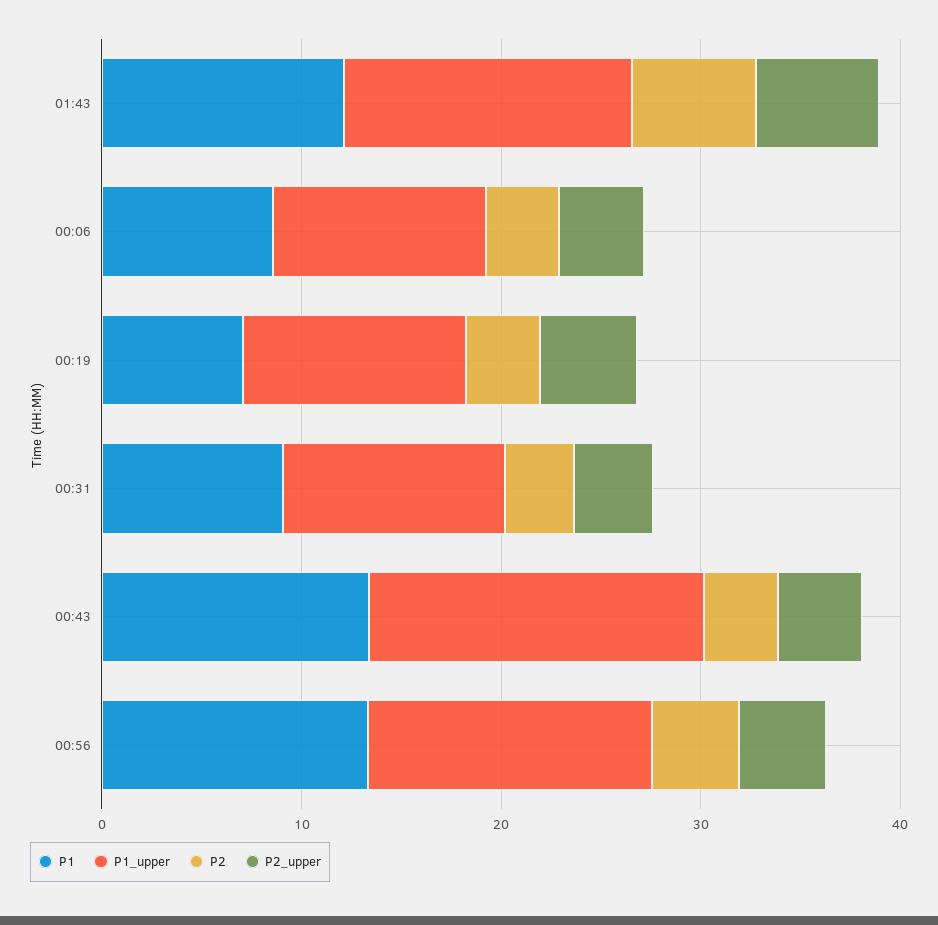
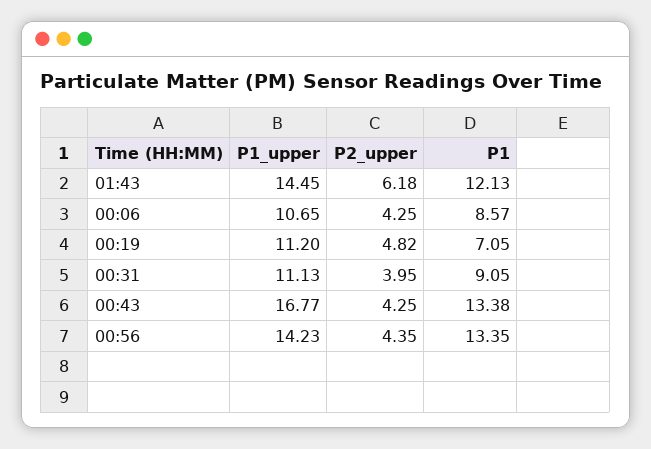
  {
    "P1": {
      "01:43": 12.13,
      "00:06": 8.57,
      "00:19": 7.05,
      "00:31": 9.05,
      "00:43": 13.38,
      "00:56": 13.35
    },
    "P1_upper": {
      "01:43": 14.45,
      "00:06": 10.65,
      "00:19": 11.2,
      "00:31": 11.13,
      "00:43": 16.77,
      "00:56": 14.23
    },
-   "P2": {
-     "01:43": 6,
-     "00:06": 4,
-     "00:19": 4,
-     "00:31": 4,
-     "00:43": 4,
-     "00:56": 4
-   },
    "P2_upper": {
      "01:43": 6.18,
      "00:06": 4.25,
      "00:19": 4.82,
      "00:31": 3.95,
      "00:43": 4.25,
      "00:56": 4.35
    }
  }

